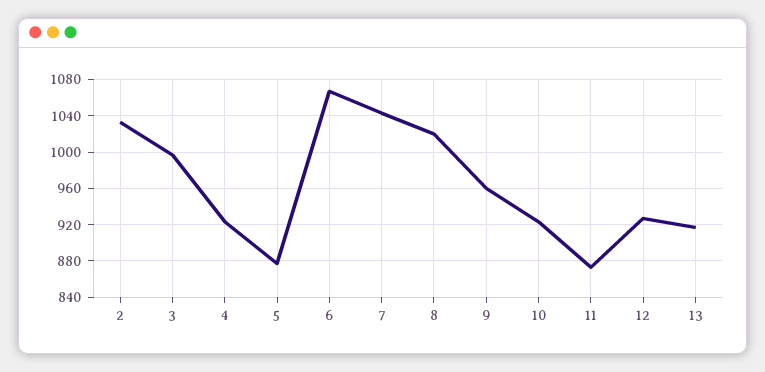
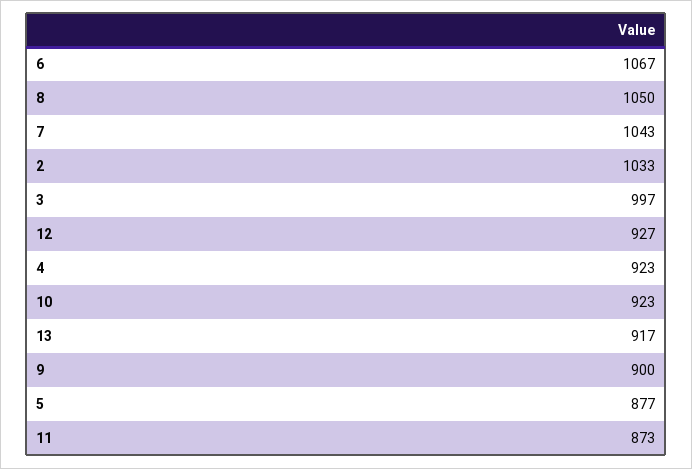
  {
    "2": 1033,
    "3": 997,
    "4": 923,
    "5": 877,
    "6": 1067,
    "7": 1043,
-   "8": 1020,
+   "8": 1050,
-   "9": 960,
+   "9": 900,
    "10": 923,
    "11": 873,
    "12": 927,
    "13": 917
  }

